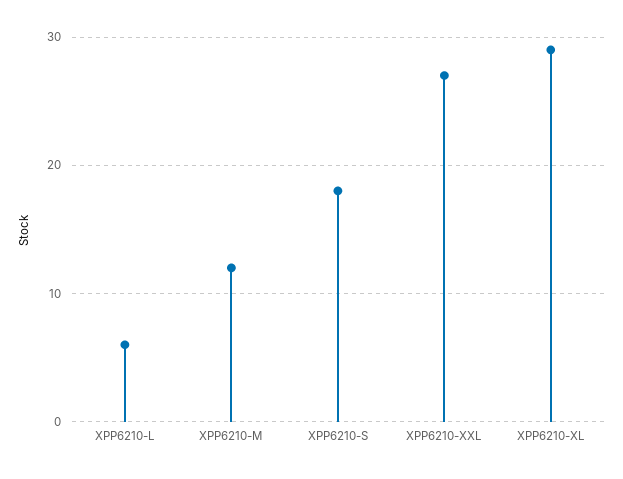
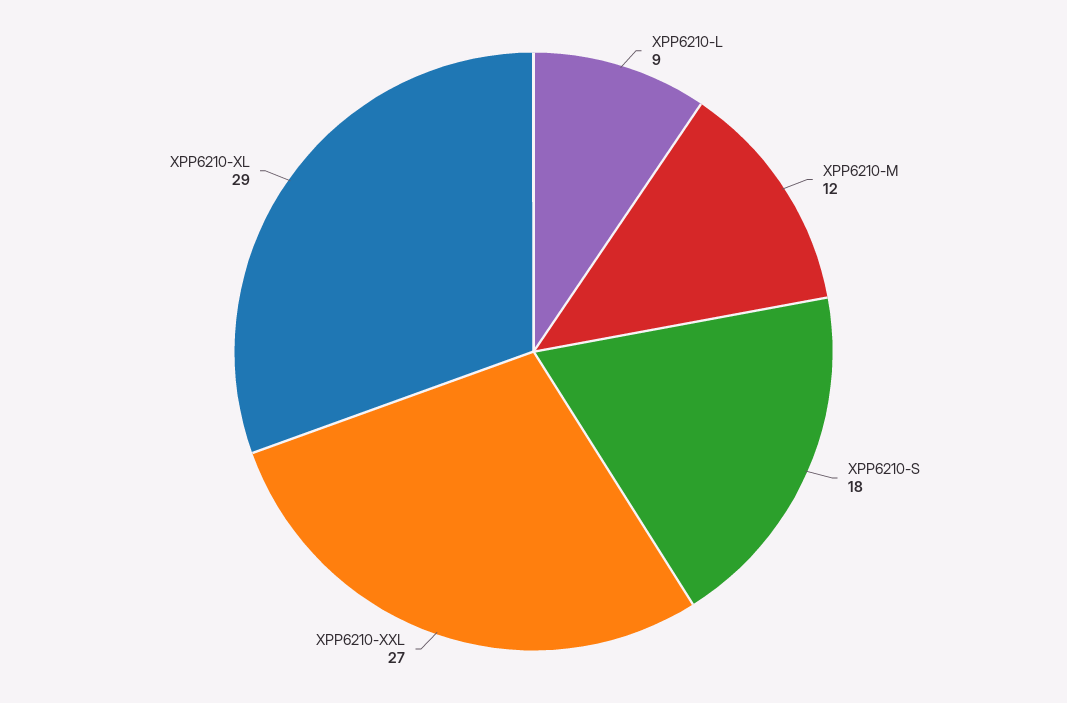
  {
-   "XPP6210-L": 6,
+   "XPP6210-L": 9,
    "XPP6210-M": 12,
    "XPP6210-S": 18,
    "XPP6210-XXL": 27,
    "XPP6210-XL": 29
  }

